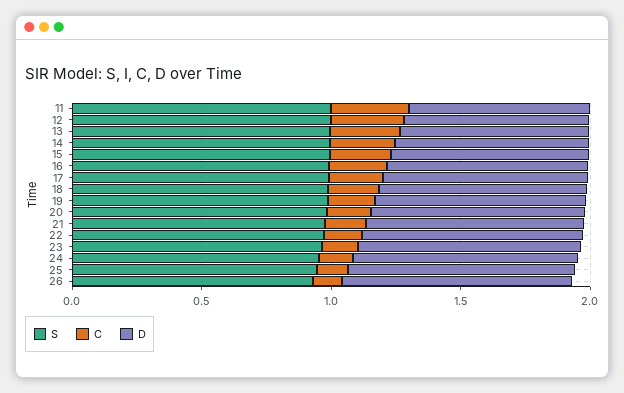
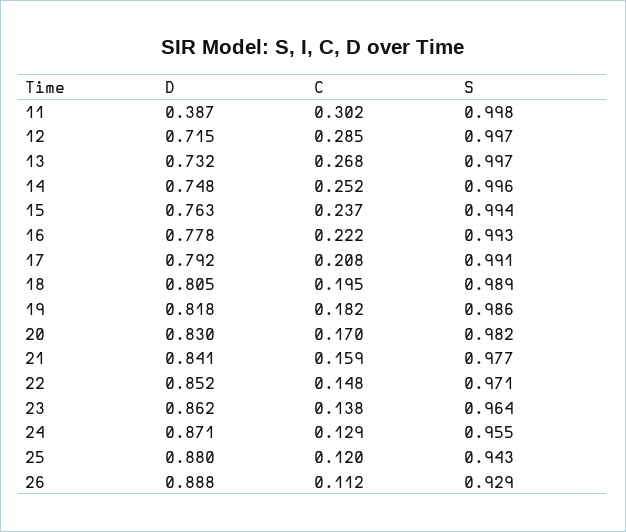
  {
    "S": {
      "11": 0.998,
      "12": 0.997,
      "13": 0.997,
      "14": 0.996,
      "15": 0.994,
      "16": 0.993,
      "17": 0.991,
      "18": 0.989,
      "19": 0.986,
      "20": 0.982,
      "21": 0.977,
      "22": 0.971,
      "23": 0.964,
      "24": 0.955,
      "25": 0.943,
      "26": 0.929
    },
    "C": {
      "11": 0.302,
      "12": 0.285,
      "13": 0.268,
      "14": 0.252,
      "15": 0.237,
      "16": 0.222,
      "17": 0.208,
      "18": 0.195,
      "19": 0.182,
      "20": 0.17,
      "21": 0.159,
      "22": 0.148,
      "23": 0.138,
      "24": 0.129,
      "25": 0.12,
      "26": 0.112
    },
    "D": {
-     "11": 0.7,
+     "11": 0.387,
      "12": 0.715,
      "13": 0.732,
      "14": 0.748,
      "15": 0.763,
      "16": 0.778,
      "17": 0.792,
      "18": 0.805,
      "19": 0.818,
      "20": 0.83,
      "21": 0.841,
      "22": 0.852,
      "23": 0.862,
      "24": 0.871,
      "25": 0.88,
      "26": 0.888
    }
  }

